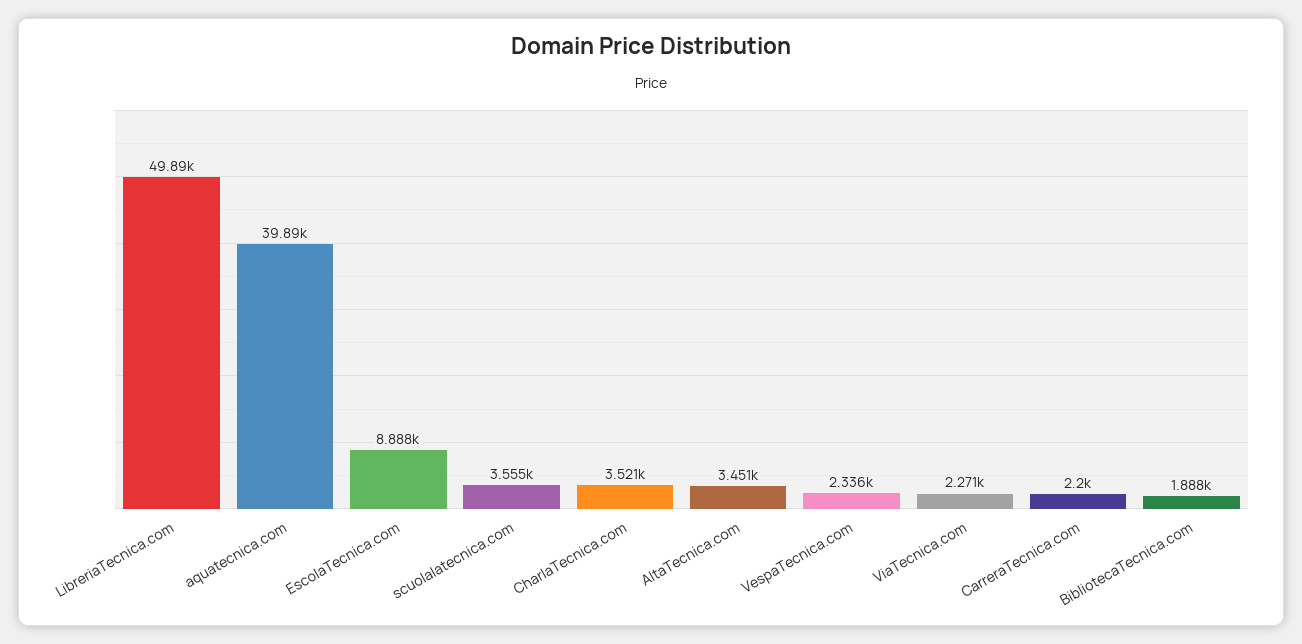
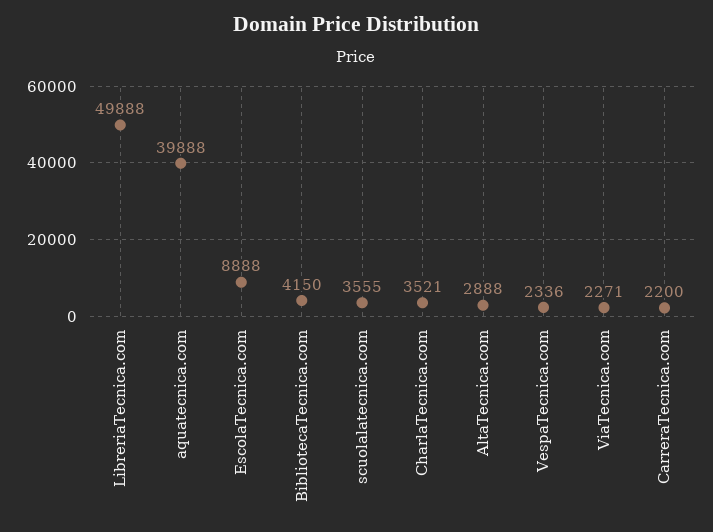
  {
    "LibreriaTecnica.com": 49888,
    "aquatecnica.com": 39888,
    "EscolaTecnica.com": 8888,
    "scuolalatecnica.com": 3555,
    "CharlaTecnica.com": 3521,
-   "AltaTecnica.com": 3451,
+   "AltaTecnica.com": 2888,
    "VespaTecnica.com": 2336,
    "ViaTecnica.com": 2271,
    "CarreraTecnica.com": 2200,
-   "BibliotecaTecnica.com": 1888
+   "BibliotecaTecnica.com": 4150
  }

